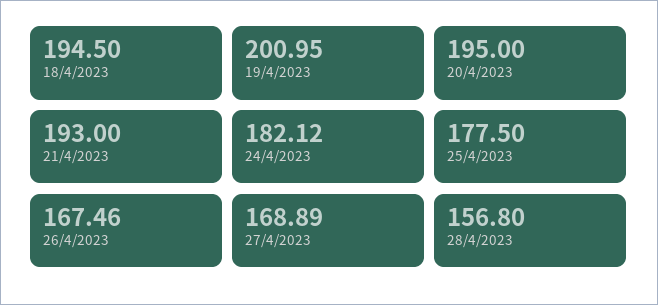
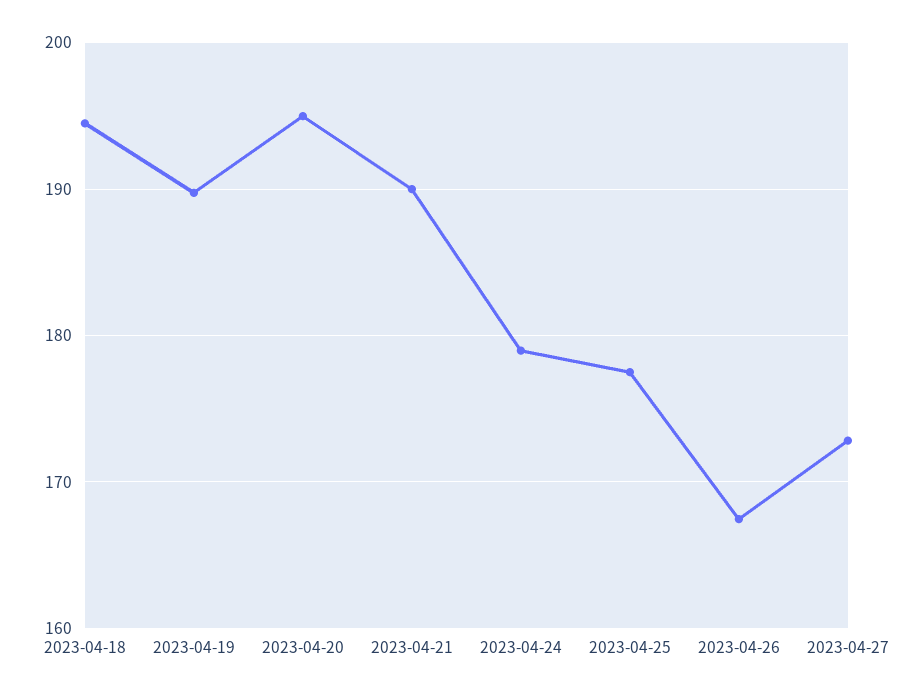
  {
    "18/4/2023": 194.5,
-   "19/4/2023": 200.95,
+   "19/4/2023": 190,
    "20/4/2023": 195,
-   "21/4/2023": 193,
+   "21/4/2023": 190,
-   "24/4/2023": 182.12,
+   "24/4/2023": 179,
    "25/4/2023": 177.5,
    "26/4/2023": 167.46,
-   "27/4/2023": 168.89,
+   "27/4/2023": 173
-   "28/4/2023": 156.8
  }

